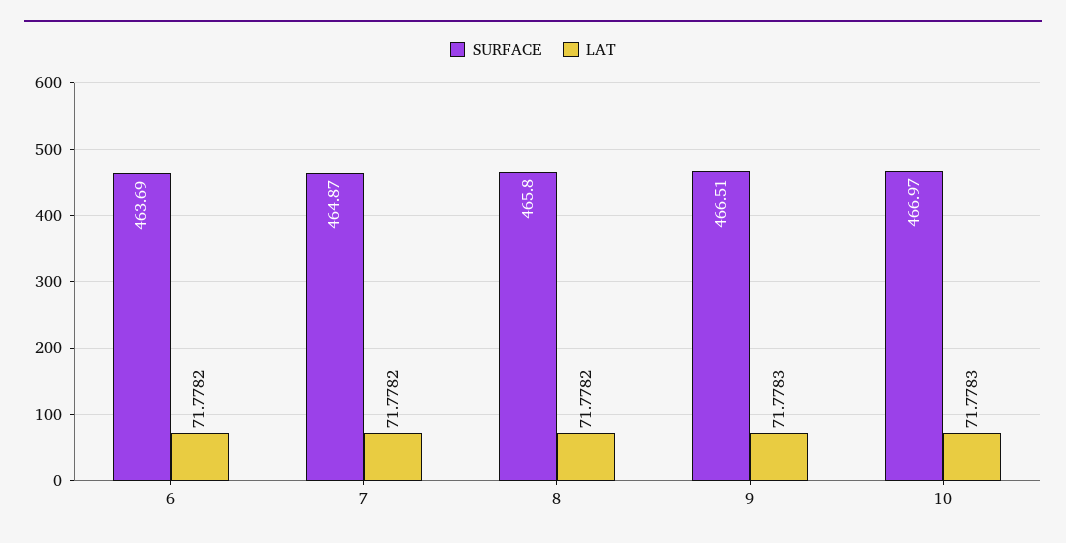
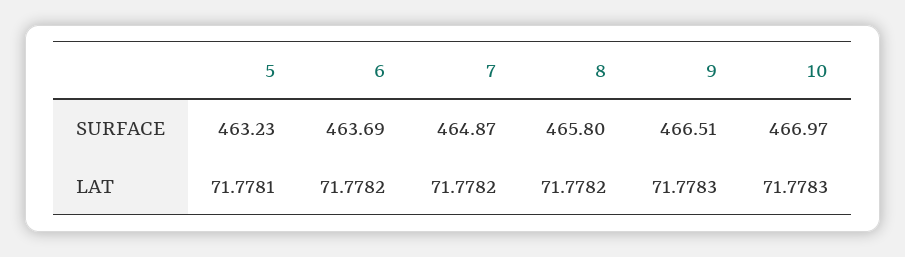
  {
    "SURFACE": {
      "6": 463.69,
      "7": 464.87,
      "8": 465.8,
      "9": 466.51,
-     "10": 466.97
+     "10": 466.97,
+     "5": 463.23
    },
    "LAT": {
      "6": 71.7782,
      "7": 71.7782,
      "8": 71.7782,
      "9": 71.7783,
-     "10": 71.7783
+     "10": 71.7783,
+     "5": 71.7781
    }
  }

